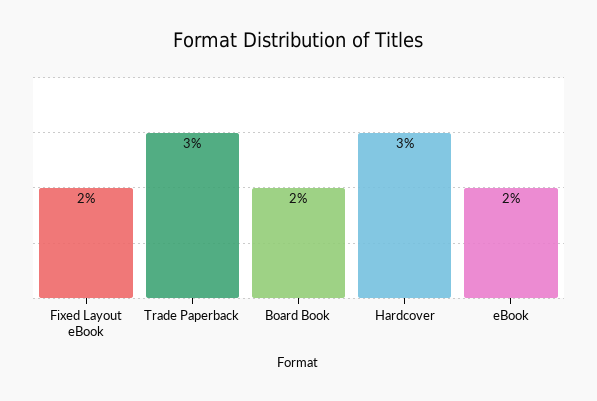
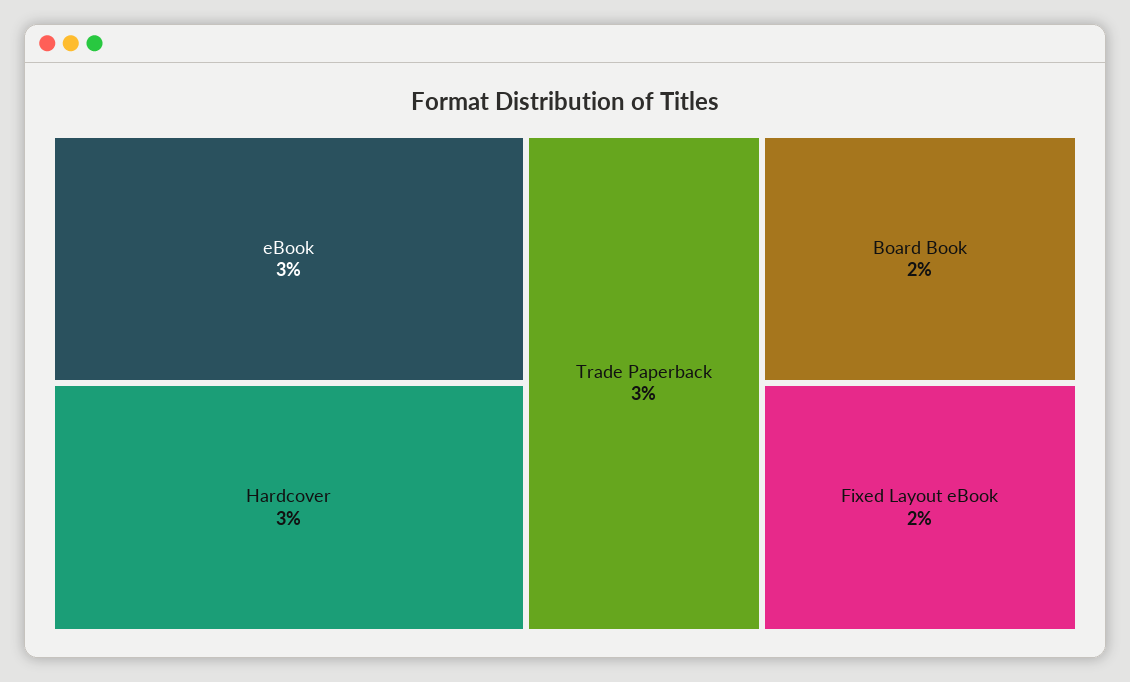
  {
    "Fixed Layout eBook": 2,
    "Trade Paperback": 3,
    "Board Book": 2,
    "Hardcover": 3,
-   "eBook": 2
+   "eBook": 3
  }

